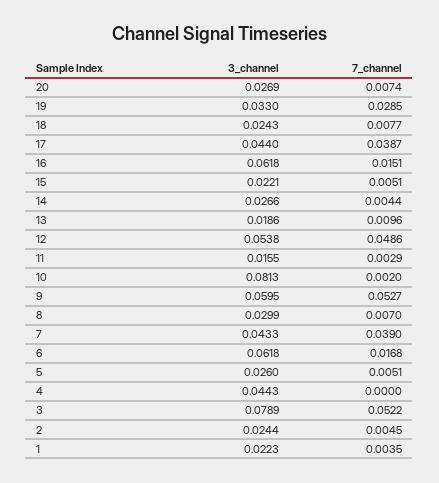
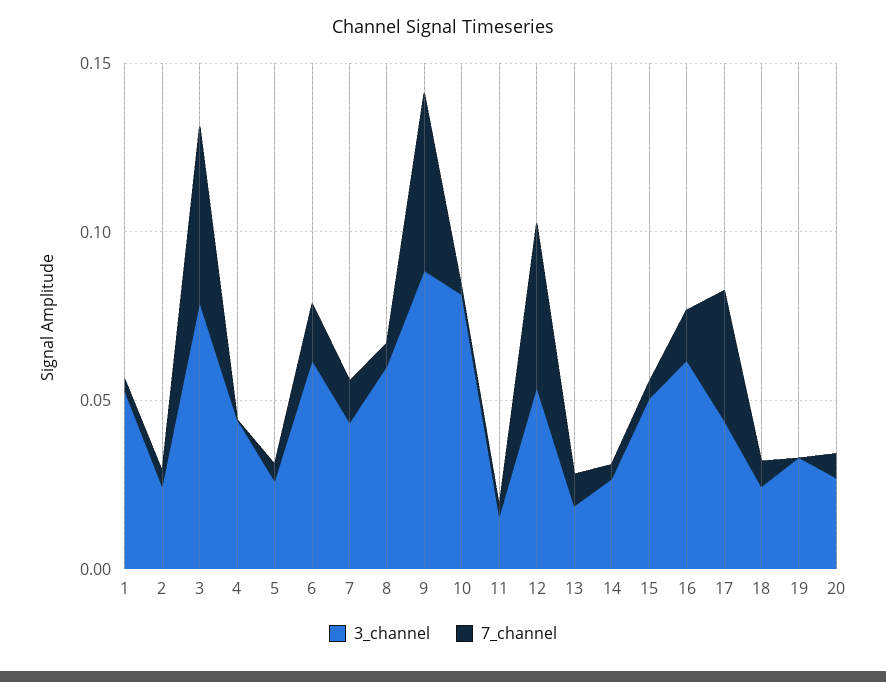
  {
    "3_channel": {
      "20": 0.0269,
      "19": 0.033,
      "18": 0.0243,
      "17": 0.044,
      "16": 0.0618,
-     "15": 0.0221,
+     "15": 0.05,
      "14": 0.0266,
      "13": 0.0186,
      "12": 0.0538,
      "11": 0.0155,
      "10": 0.0813,
-     "9": 0.0595,
+     "9": 0.09,
-     "8": 0.0299,
+     "8": 0.06,
      "7": 0.0433,
      "6": 0.0618,
      "5": 0.026,
      "4": 0.0443,
      "3": 0.0789,
      "2": 0.0244,
-     "1": 0.0223
+     "1": 0.05
    },
    "7_channel": {
      "20": 0.0074,
-     "19": 0.0285,
+     "19": 0,
      "18": 0.0077,
      "17": 0.0387,
      "16": 0.0151,
      "15": 0.0051,
      "14": 0.0044,
      "13": 0.0096,
      "12": 0.0486,
      "11": 0.0029,
      "10": 0.002,
      "9": 0.0527,
      "8": 0.007,
-     "7": 0.039,
+     "7": 0.01,
      "6": 0.0168,
      "5": 0.0051,
      "4": 0,
      "3": 0.0522,
      "2": 0.0045,
      "1": 0.0035
    }
  }

